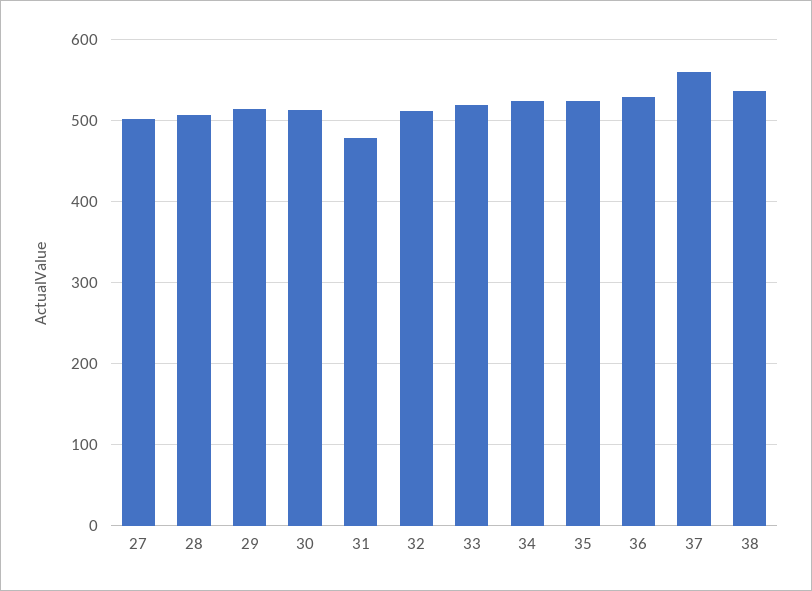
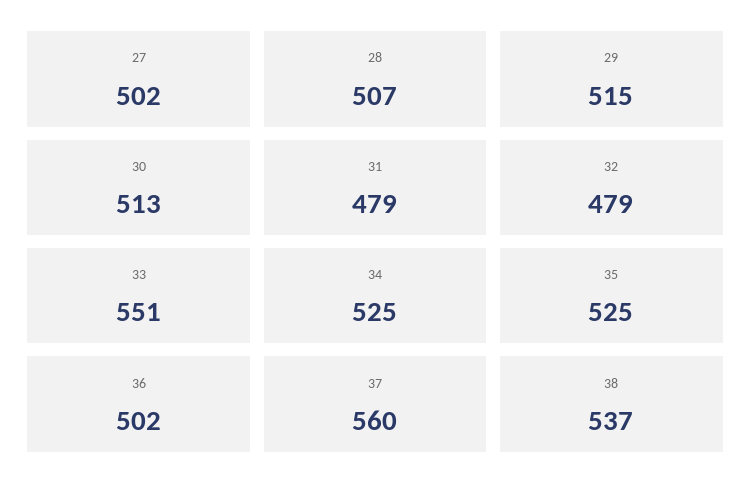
  {
    "27": 502,
    "28": 507,
    "29": 515,
    "30": 513,
    "31": 479,
-   "32": 510,
+   "32": 479,
-   "33": 520,
+   "33": 551,
    "34": 525,
    "35": 525,
-   "36": 530,
+   "36": 502,
    "37": 560,
    "38": 537
  }

